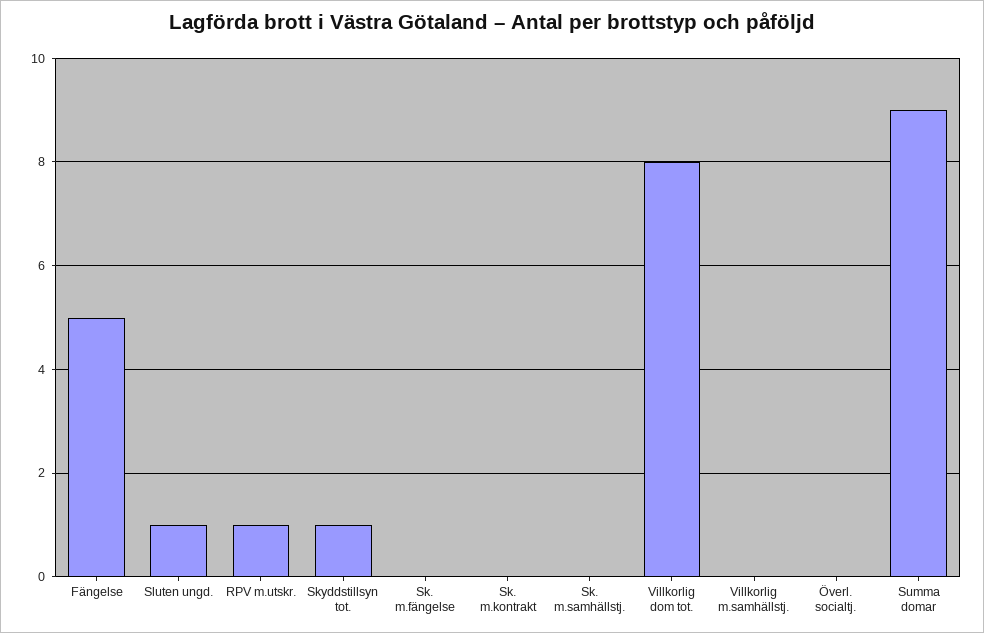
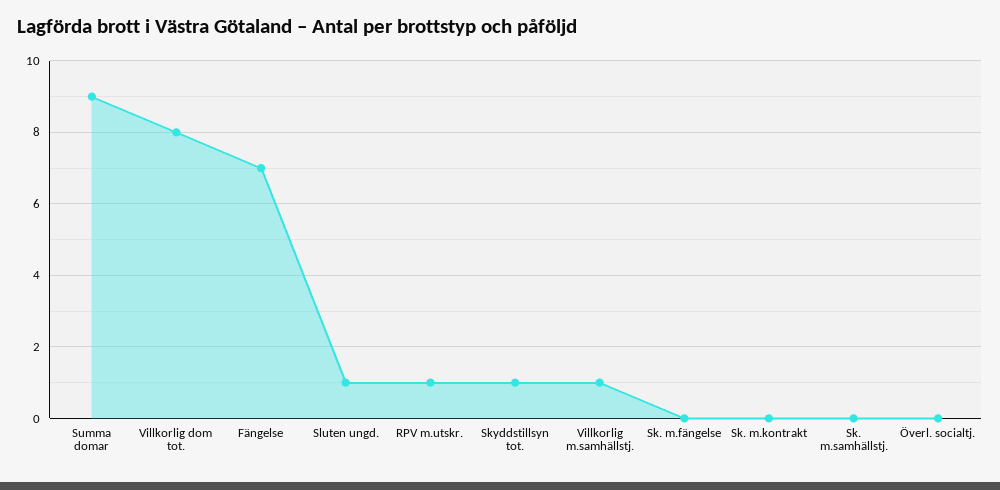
  {
-   "Fängelse": 5,
+   "Fängelse": 7,
    "Sluten ungd.": 1,
    "RPV m.utskr.": 1,
    "Skyddstillsyn tot.": 1,
    "Sk. m.fängelse": 0,
    "Sk. m.kontrakt": 0,
    "Sk. m.samhällstj.": 0,
    "Villkorlig dom tot.": 8,
-   "Villkorlig m.samhällstj.": 0,
+   "Villkorlig m.samhällstj.": 1,
    "Överl. socialtj.": 0,
    "Summa domar": 9
  }

